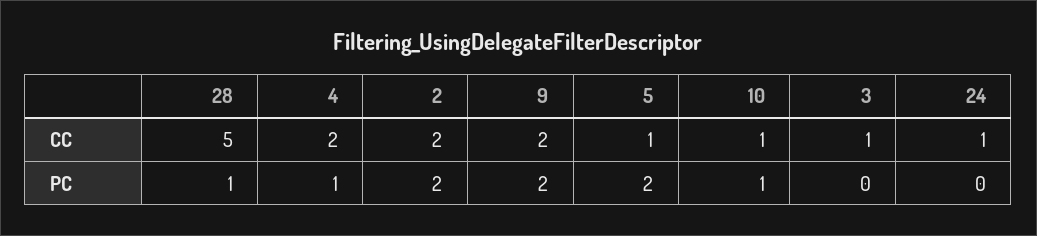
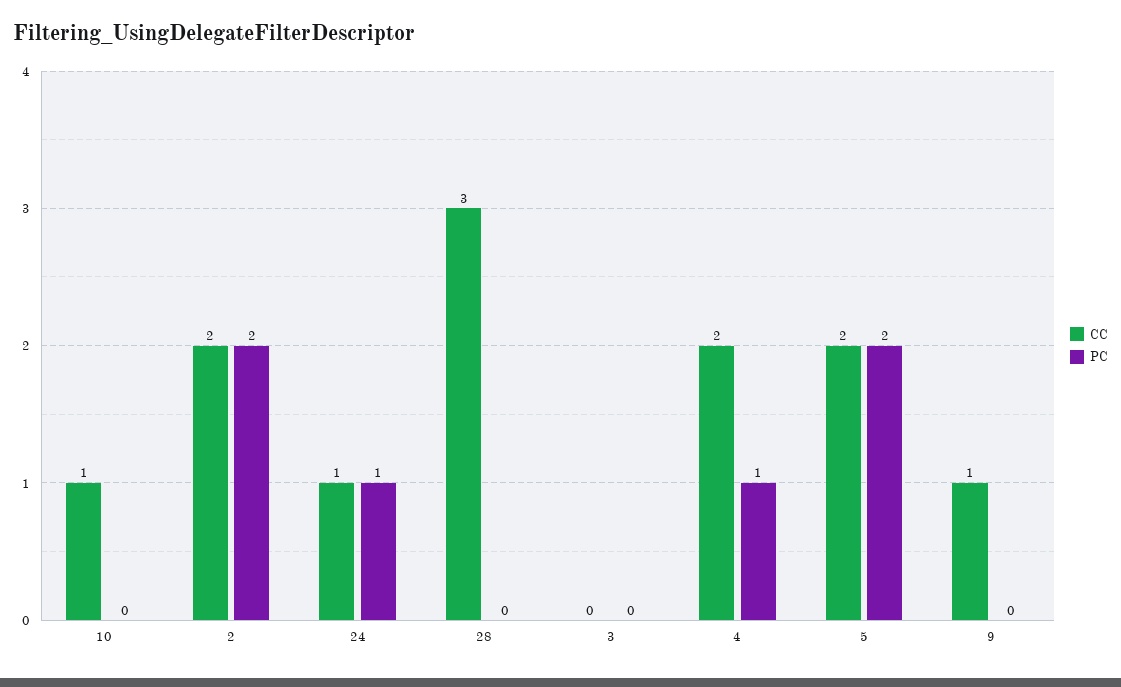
  {
    "CC": {
-     "28": 5,
+     "28": 3,
      "4": 2,
      "2": 2,
-     "9": 2,
+     "9": 1,
-     "5": 1,
+     "5": 2,
      "10": 1,
-     "3": 1,
+     "3": 0,
      "24": 1
    },
    "PC": {
-     "28": 1,
+     "28": 0,
      "4": 1,
      "2": 2,
-     "9": 2,
+     "9": 0,
      "5": 2,
-     "10": 1,
+     "10": 0,
      "3": 0,
-     "24": 0
+     "24": 1
    }
  }

